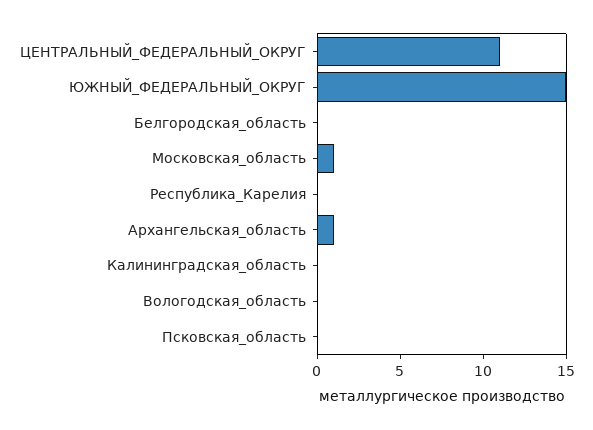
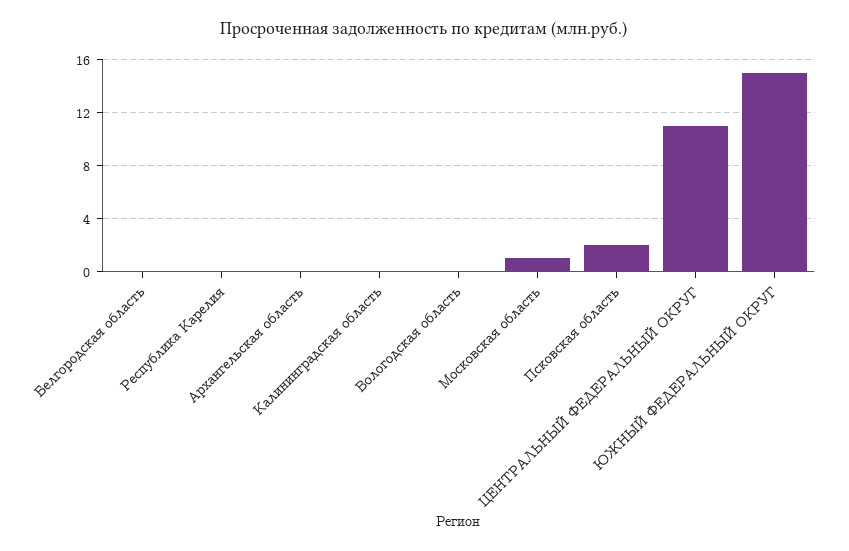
  {
    "ЦЕНТРАЛЬНЫЙ_ФЕДЕРАЛЬНЫЙ_ОКРУГ": 11,
    "ЮЖНЫЙ_ФЕДЕРАЛЬНЫЙ_ОКРУГ": 15,
    "Белгородская_область": 0,
    "Московская_область": 1,
    "Республика_Карелия": 0,
-   "Архангельская_область": 1,
+   "Архангельская_область": 0,
    "Калининградская_область": 0,
    "Вологодская_область": 0,
-   "Псковская_область": 0
+   "Псковская_область": 2
  }

